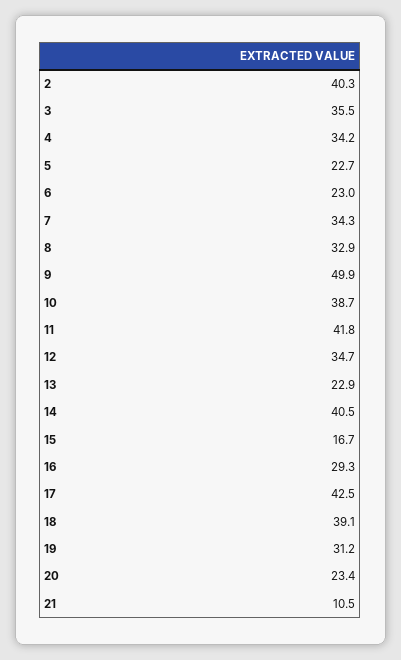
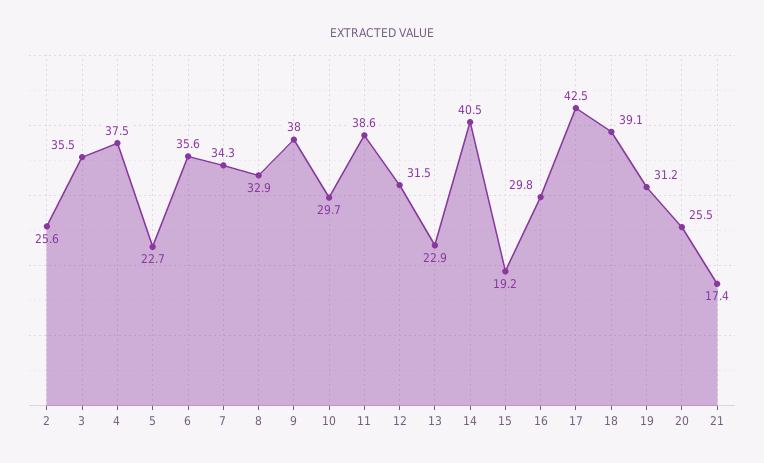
  {
-   "2": 40.3,
+   "2": 25.6,
    "3": 35.5,
-   "4": 34.2,
+   "4": 37.5,
    "5": 22.7,
-   "6": 23,
+   "6": 35.6,
    "7": 34.3,
    "8": 32.9,
-   "9": 49.9,
+   "9": 38,
-   "10": 38.7,
+   "10": 29.7,
-   "11": 41.8,
+   "11": 38.6,
-   "12": 34.7,
+   "12": 31.5,
    "13": 22.9,
    "14": 40.5,
-   "15": 16.7,
+   "15": 19.2,
-   "16": 29.3,
+   "16": 29.8,
    "17": 42.5,
    "18": 39.1,
    "19": 31.2,
-   "20": 23.4,
+   "20": 25.5,
-   "21": 10.5
+   "21": 17.4
  }

